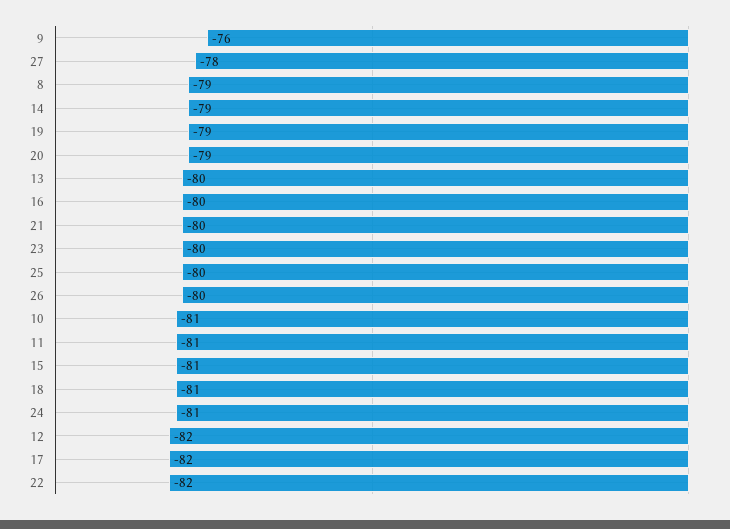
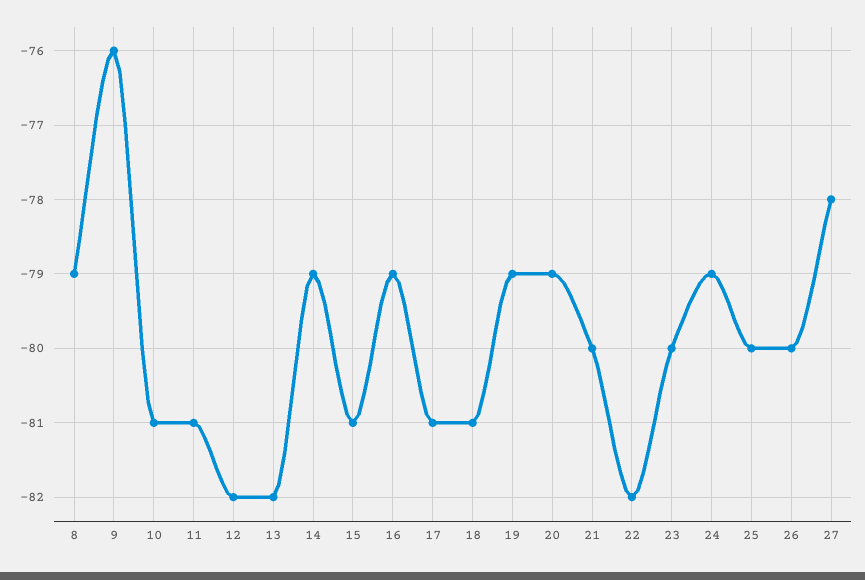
  {
    "9": -76,
    "27": -78,
    "8": -79,
    "14": -79,
    "19": -79,
    "20": -79,
-   "13": -80,
+   "13": -82,
-   "16": -80,
+   "16": -79,
    "21": -80,
    "23": -80,
    "25": -80,
    "26": -80,
    "10": -81,
    "11": -81,
    "15": -81,
    "18": -81,
-   "24": -81,
+   "24": -79,
    "12": -82,
-   "17": -82,
+   "17": -81,
    "22": -82
  }

